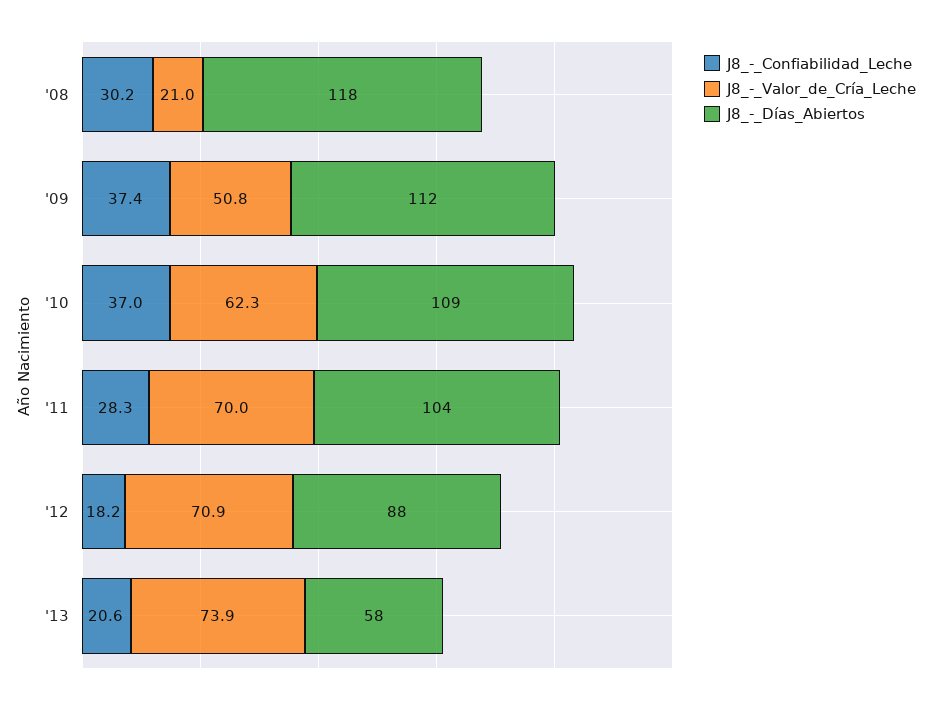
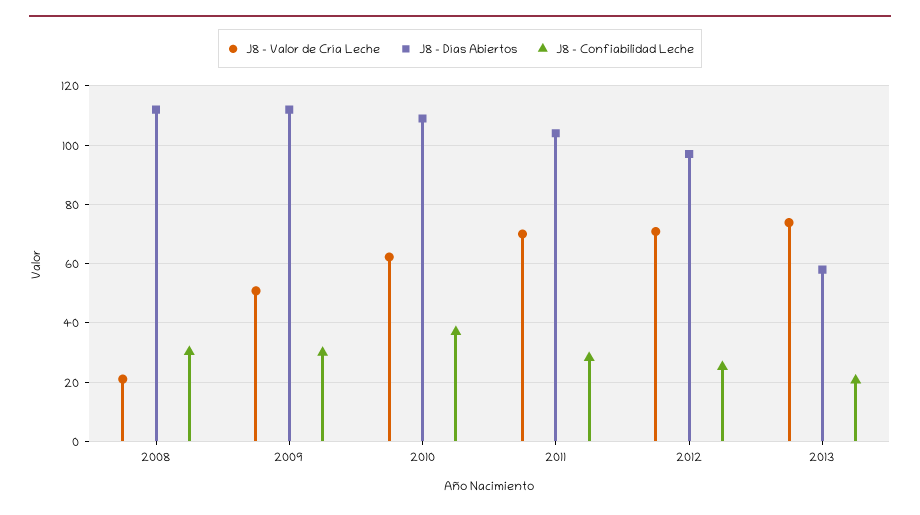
  {
    "J8_-_Confiabilidad_Leche": {
      "'08": 30.2,
-     "'09": 37.4,
+     "'09": 30,
      "'10": 37,
      "'11": 28.3,
-     "'12": 18.2,
+     "'12": 25,
      "'13": 20.6
    },
    "J8_-_Valor_de_Cría_Leche": {
      "'08": 21,
      "'09": 50.8,
      "'10": 62.3,
      "'11": 70,
      "'12": 70.9,
      "'13": 73.9
    },
    "J8_-_Días_Abiertos": {
-     "'08": 118,
+     "'08": 112.5,
      "'09": 112,
      "'10": 109,
      "'11": 104,
-     "'12": 88,
+     "'12": 97.5,
      "'13": 58
    }
  }

